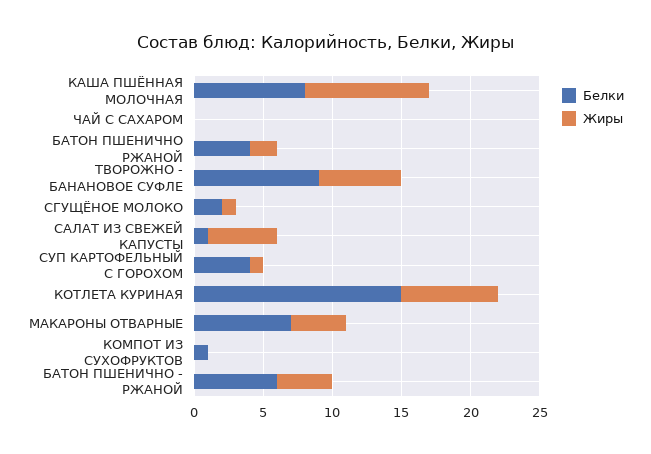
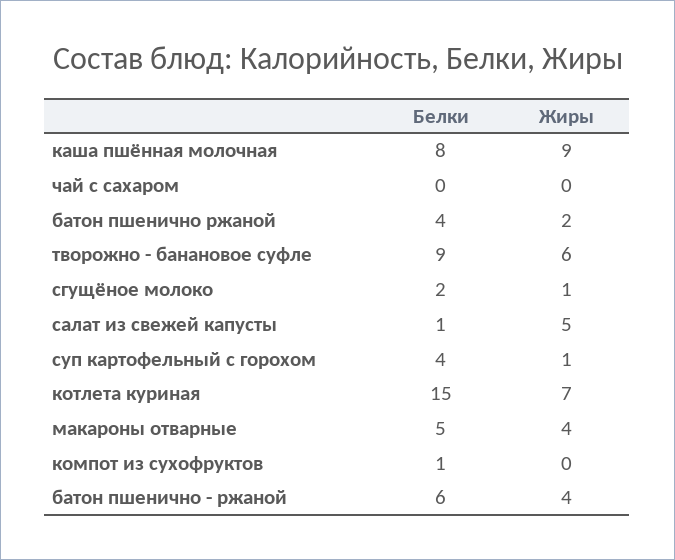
  {
    "Белки": {
      "КАША ПШЁННАЯ МОЛОЧНАЯ": 8,
      "ЧАЙ С САХАРОМ": 0,
      "БАТОН ПШЕНИЧНО РЖАНОЙ": 4,
      "ТВОРОЖНО - БАНАНОВОЕ СУФЛЕ": 9,
      "СГУЩЁНОЕ МОЛОКО": 2,
      "САЛАТ ИЗ СВЕЖЕЙ КАПУСТЫ": 1,
      "СУП КАРТОФЕЛЬНЫЙ С ГОРОХОМ": 4,
      "КОТЛЕТА КУРИНАЯ": 15,
-     "МАКАРОНЫ ОТВАРНЫЕ": 7,
+     "МАКАРОНЫ ОТВАРНЫЕ": 5,
      "КОМПОТ ИЗ СУХОФРУКТОВ": 1,
      "БАТОН ПШЕНИЧНО - РЖАНОЙ": 6
    },
    "Жиры": {
      "КАША ПШЁННАЯ МОЛОЧНАЯ": 9,
      "ЧАЙ С САХАРОМ": 0,
      "БАТОН ПШЕНИЧНО РЖАНОЙ": 2,
      "ТВОРОЖНО - БАНАНОВОЕ СУФЛЕ": 6,
      "СГУЩЁНОЕ МОЛОКО": 1,
      "САЛАТ ИЗ СВЕЖЕЙ КАПУСТЫ": 5,
      "СУП КАРТОФЕЛЬНЫЙ С ГОРОХОМ": 1,
      "КОТЛЕТА КУРИНАЯ": 7,
      "МАКАРОНЫ ОТВАРНЫЕ": 4,
      "КОМПОТ ИЗ СУХОФРУКТОВ": 0,
      "БАТОН ПШЕНИЧНО - РЖАНОЙ": 4
    }
  }

